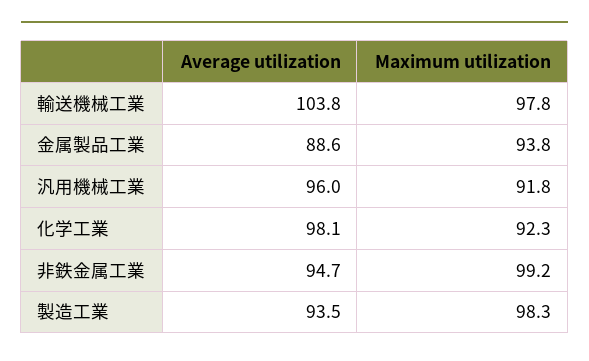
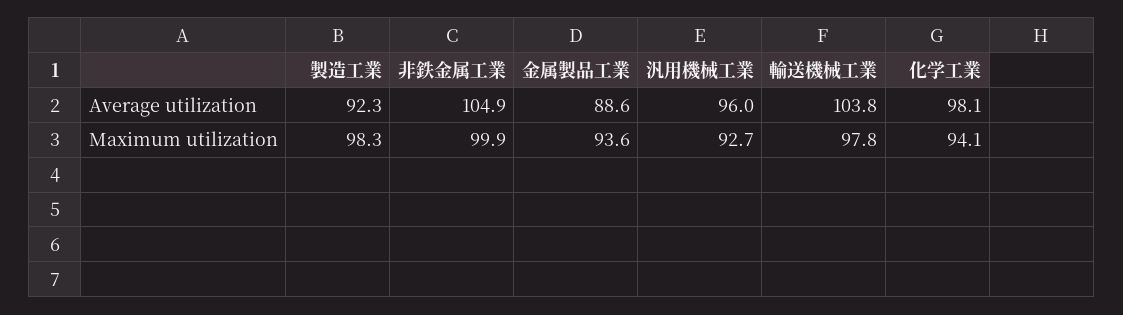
  {
    "Average utilization": {
      "輸送機械工業": 103.8,
      "金属製品工業": 88.6,
      "汎用機械工業": 96,
      "化学工業": 98.1,
-     "非鉄金属工業": 94.7,
+     "非鉄金属工業": 104.9,
-     "製造工業": 93.5
+     "製造工業": 92.3
    },
    "Maximum utilization": {
      "輸送機械工業": 97.8,
-     "金属製品工業": 93.8,
+     "金属製品工業": 93.6,
-     "汎用機械工業": 91.8,
+     "汎用機械工業": 92.7,
-     "化学工業": 92.3,
+     "化学工業": 94.1,
-     "非鉄金属工業": 99.2,
+     "非鉄金属工業": 99.9,
      "製造工業": 98.3
    }
  }

